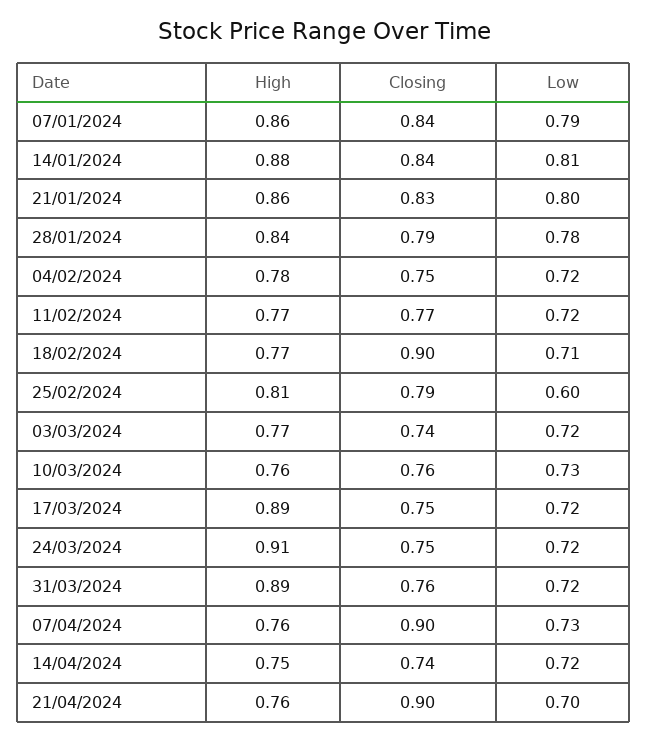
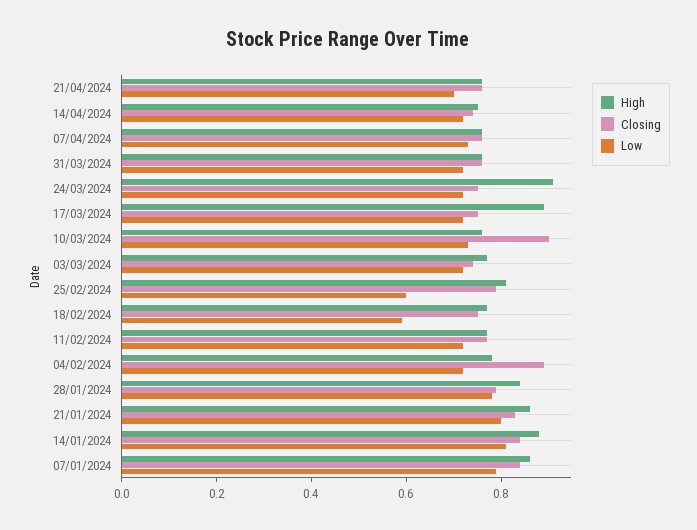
  {
    "High": {
      "07/01/2024": 0.86,
      "14/01/2024": 0.88,
      "21/01/2024": 0.86,
      "28/01/2024": 0.84,
      "04/02/2024": 0.78,
      "11/02/2024": 0.77,
      "18/02/2024": 0.77,
      "25/02/2024": 0.81,
      "03/03/2024": 0.77,
      "10/03/2024": 0.76,
      "17/03/2024": 0.89,
      "24/03/2024": 0.91,
-     "31/03/2024": 0.89,
+     "31/03/2024": 0.75,
      "07/04/2024": 0.76,
      "14/04/2024": 0.75,
      "21/04/2024": 0.76
    },
    "Closing": {
      "07/01/2024": 0.84,
      "14/01/2024": 0.84,
      "21/01/2024": 0.83,
      "28/01/2024": 0.79,
-     "04/02/2024": 0.75,
+     "04/02/2024": 0.9,
      "11/02/2024": 0.77,
-     "18/02/2024": 0.9,
+     "18/02/2024": 0.75,
      "25/02/2024": 0.79,
      "03/03/2024": 0.74,
-     "10/03/2024": 0.76,
+     "10/03/2024": 0.9,
      "17/03/2024": 0.75,
      "24/03/2024": 0.75,
      "31/03/2024": 0.76,
-     "07/04/2024": 0.9,
+     "07/04/2024": 0.75,
      "14/04/2024": 0.74,
-     "21/04/2024": 0.9
+     "21/04/2024": 0.75
    },
    "Low": {
      "07/01/2024": 0.79,
      "14/01/2024": 0.81,
      "21/01/2024": 0.8,
      "28/01/2024": 0.78,
      "04/02/2024": 0.72,
      "11/02/2024": 0.72,
-     "18/02/2024": 0.71,
+     "18/02/2024": 0.6,
      "25/02/2024": 0.6,
      "03/03/2024": 0.72,
      "10/03/2024": 0.73,
      "17/03/2024": 0.72,
      "24/03/2024": 0.72,
      "31/03/2024": 0.72,
      "07/04/2024": 0.73,
      "14/04/2024": 0.72,
      "21/04/2024": 0.7
    }
  }

